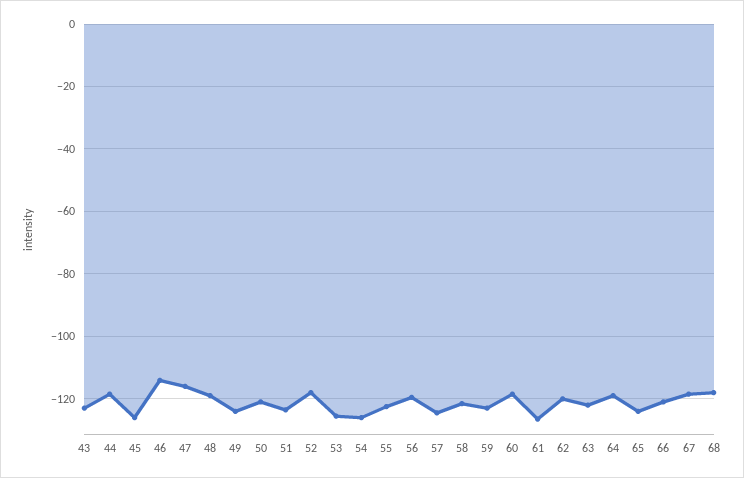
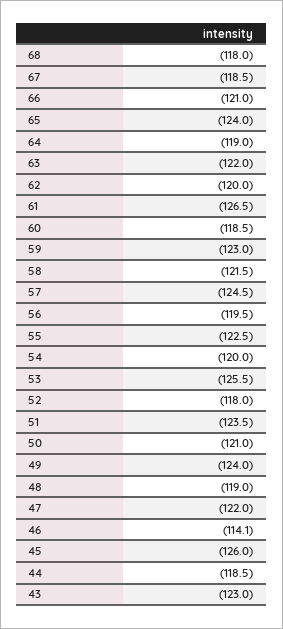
  {
    "43": -123,
    "44": -118.5,
    "45": -126,
    "46": -114.1,
-   "47": -116,
+   "47": -122,
    "48": -119,
    "49": -124,
    "50": -121,
    "51": -123.5,
    "52": -118,
    "53": -125.5,
-   "54": -126,
+   "54": -120,
    "55": -122.5,
    "56": -119.5,
    "57": -124.5,
    "58": -121.5,
    "59": -123,
    "60": -118.5,
    "61": -126.5,
    "62": -120,
    "63": -122,
    "64": -119,
    "65": -124,
    "66": -121,
    "67": -118.5,
    "68": -118
  }

